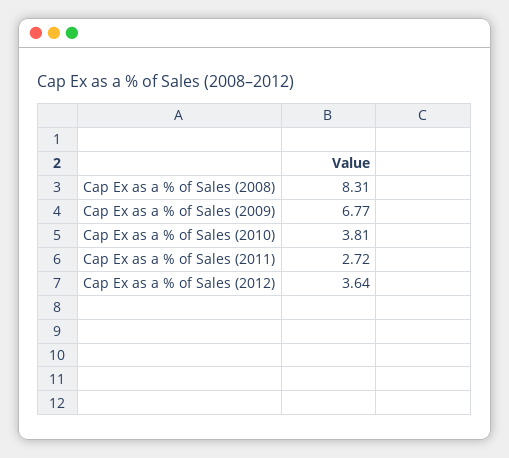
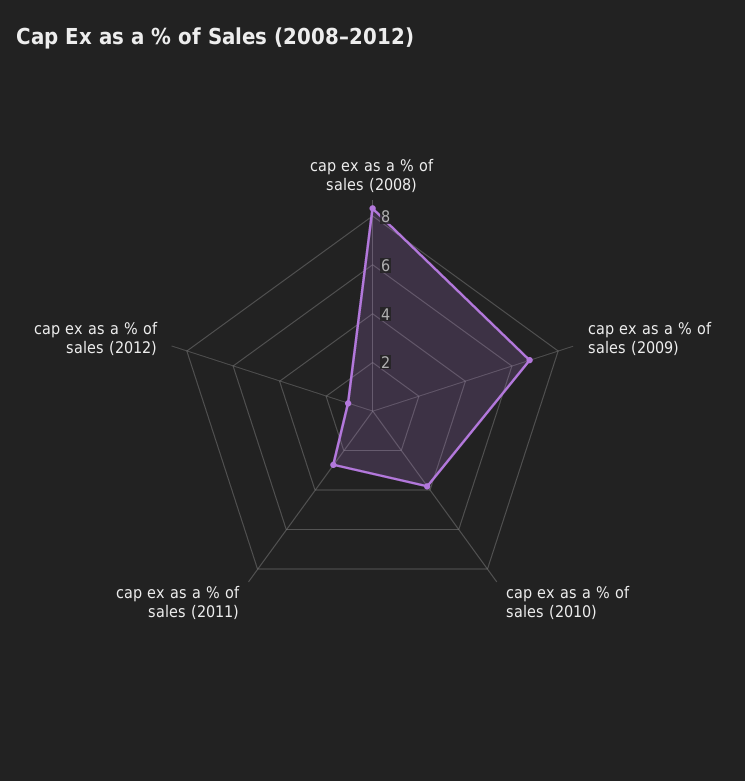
  {
    "Cap Ex as a % of Sales (2008)": 8.31,
    "Cap Ex as a % of Sales (2009)": 6.77,
    "Cap Ex as a % of Sales (2010)": 3.81,
    "Cap Ex as a % of Sales (2011)": 2.72,
-   "Cap Ex as a % of Sales (2012)": 3.64
+   "Cap Ex as a % of Sales (2012)": 1
  }

